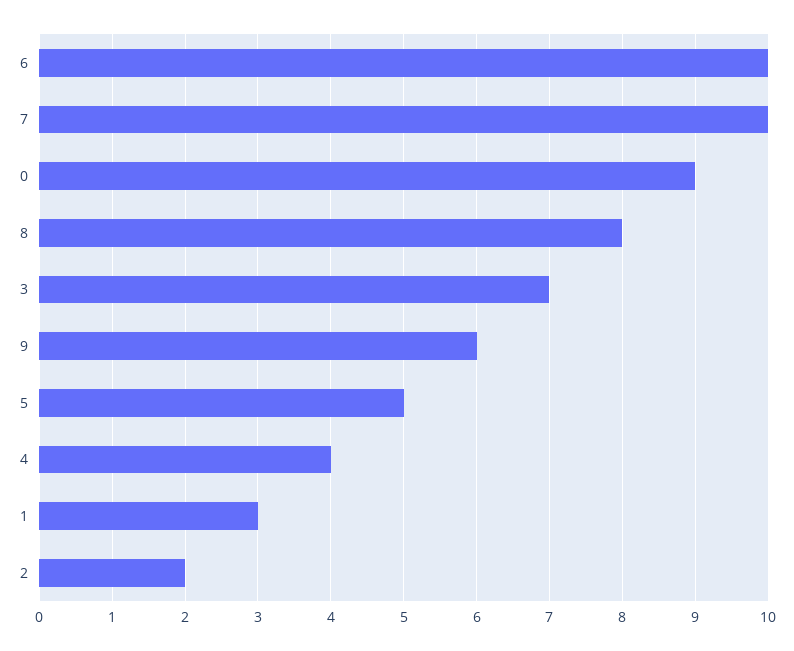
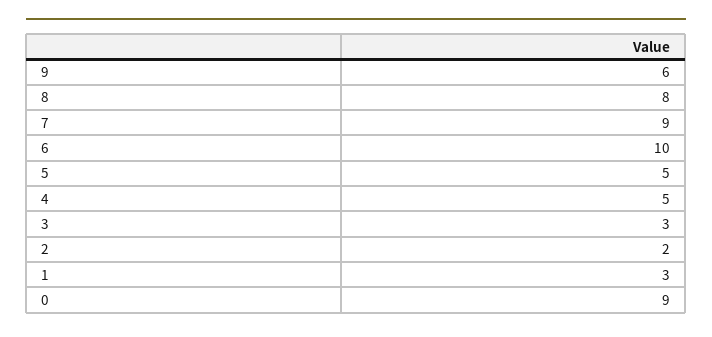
  {
    "6": 10,
-   "7": 10,
+   "7": 9,
    "0": 9,
    "8": 8,
-   "3": 7,
+   "3": 3,
    "9": 6,
    "5": 5,
-   "4": 4,
+   "4": 5,
    "1": 3,
    "2": 2
  }

